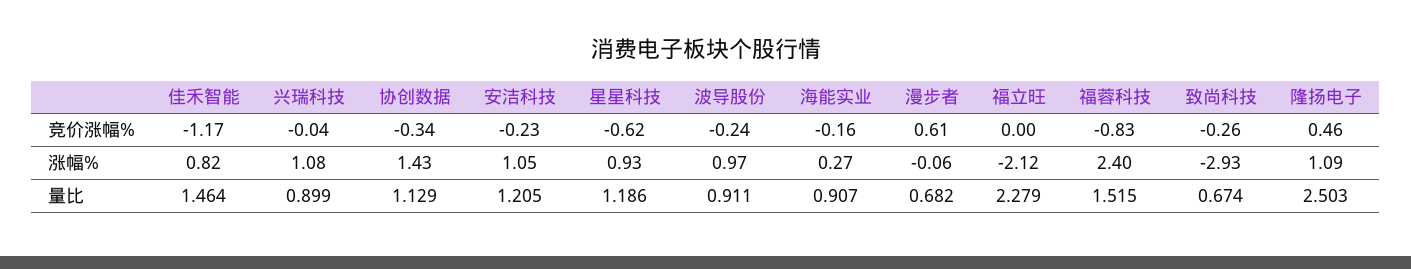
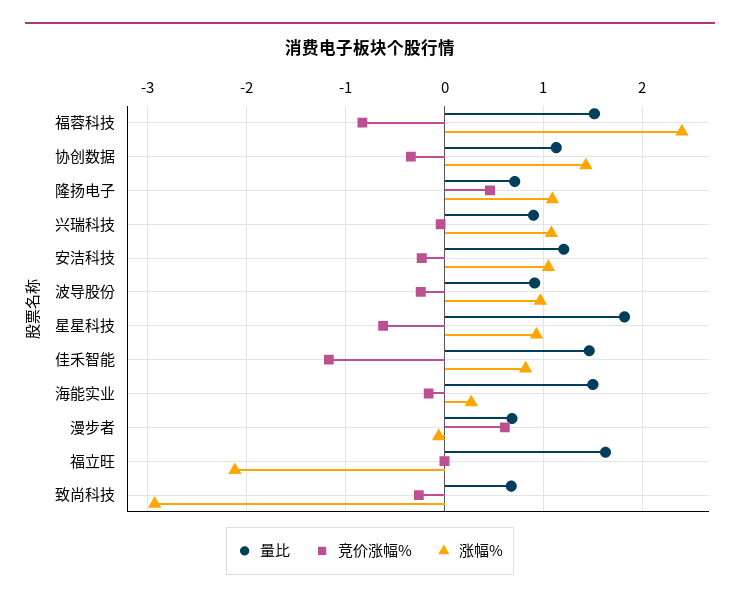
  {
    "竞价涨幅%": {
      "佳禾智能": -1.17,
      "兴瑞科技": -0.04,
      "协创数据": -0.34,
      "安洁科技": -0.23,
      "星星科技": -0.62,
      "波导股份": -0.24,
      "海能实业": -0.16,
      "漫步者": 0.61,
      "福立旺": 0,
      "福蓉科技": -0.83,
      "致尚科技": -0.26,
      "隆扬电子": 0.46
    },
    "涨幅%": {
      "佳禾智能": 0.82,
      "兴瑞科技": 1.08,
      "协创数据": 1.43,
      "安洁科技": 1.05,
      "星星科技": 0.93,
      "波导股份": 0.97,
      "海能实业": 0.27,
      "漫步者": -0.06,
      "福立旺": -2.12,
      "福蓉科技": 2.4,
      "致尚科技": -2.93,
      "隆扬电子": 1.09
    },
    "量比": {
      "佳禾智能": 1.464,
      "兴瑞科技": 0.899,
      "协创数据": 1.129,
      "安洁科技": 1.205,
-     "星星科技": 1.186,
+     "星星科技": 1.8,
      "波导股份": 0.911,
-     "海能实业": 0.907,
+     "海能实业": 1.5,
      "漫步者": 0.682,
-     "福立旺": 2.279,
+     "福立旺": 1.6,
      "福蓉科技": 1.515,
      "致尚科技": 0.674,
-     "隆扬电子": 2.503
+     "隆扬电子": 0.7
    }
  }

